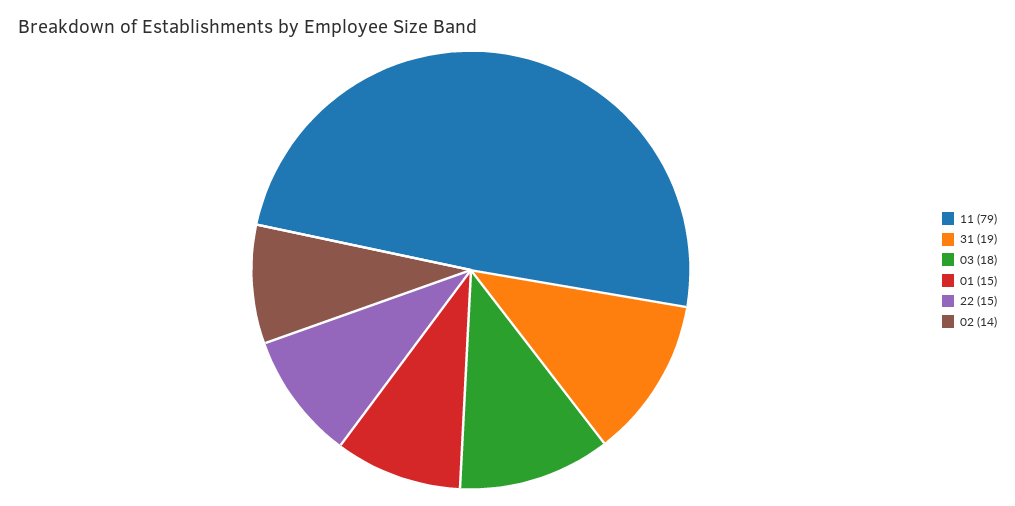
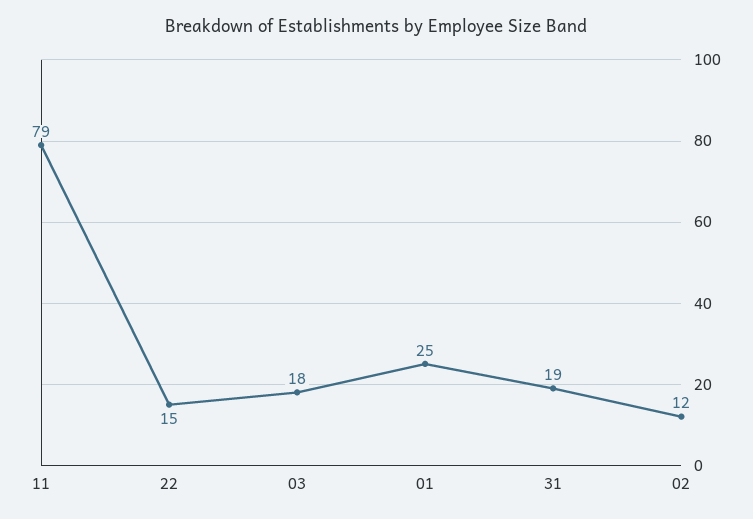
  {
    "11": 79,
    "31": 19,
    "03": 18,
-   "01": 15,
+   "01": 25,
    "22": 15,
-   "02": 14
+   "02": 12
  }

